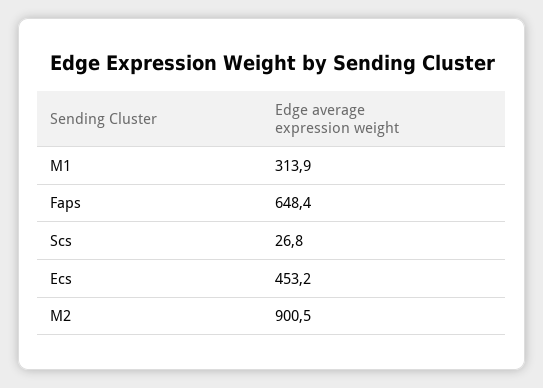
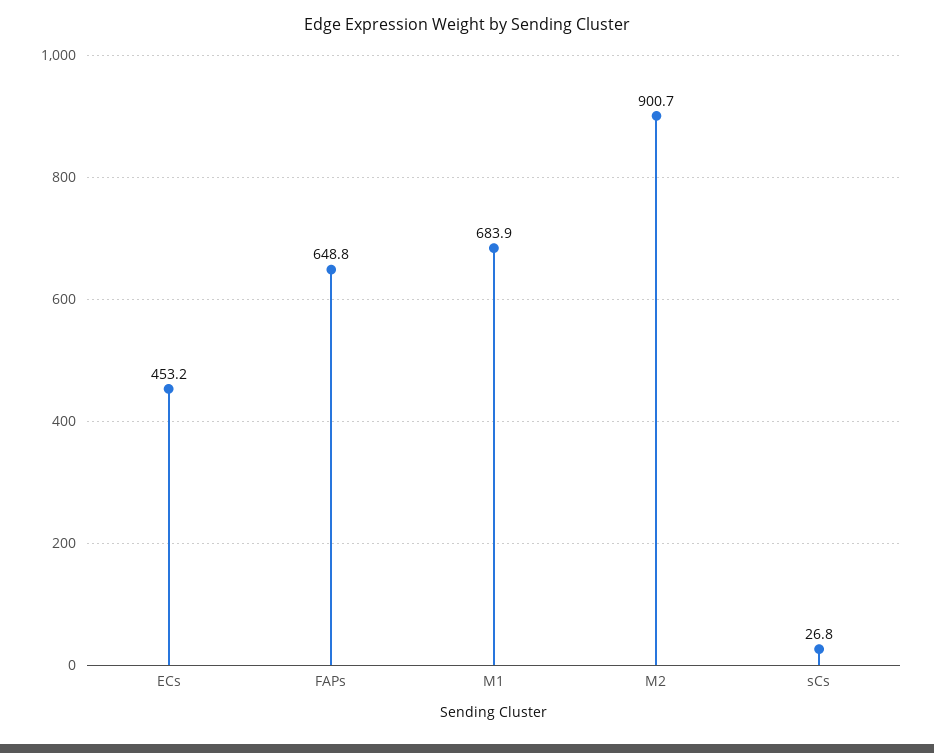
  {
-   "M1": 313.9,
+   "M1": 683.9,
-   "Faps": 648.4,
+   "Faps": 648.8,
    "Scs": 26.8,
    "Ecs": 453.2,
-   "M2": 900.5
+   "M2": 900.7
  }

